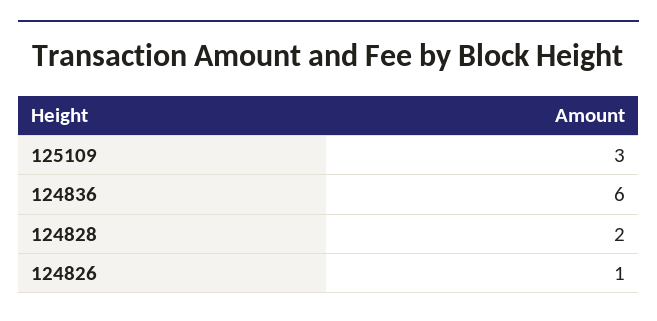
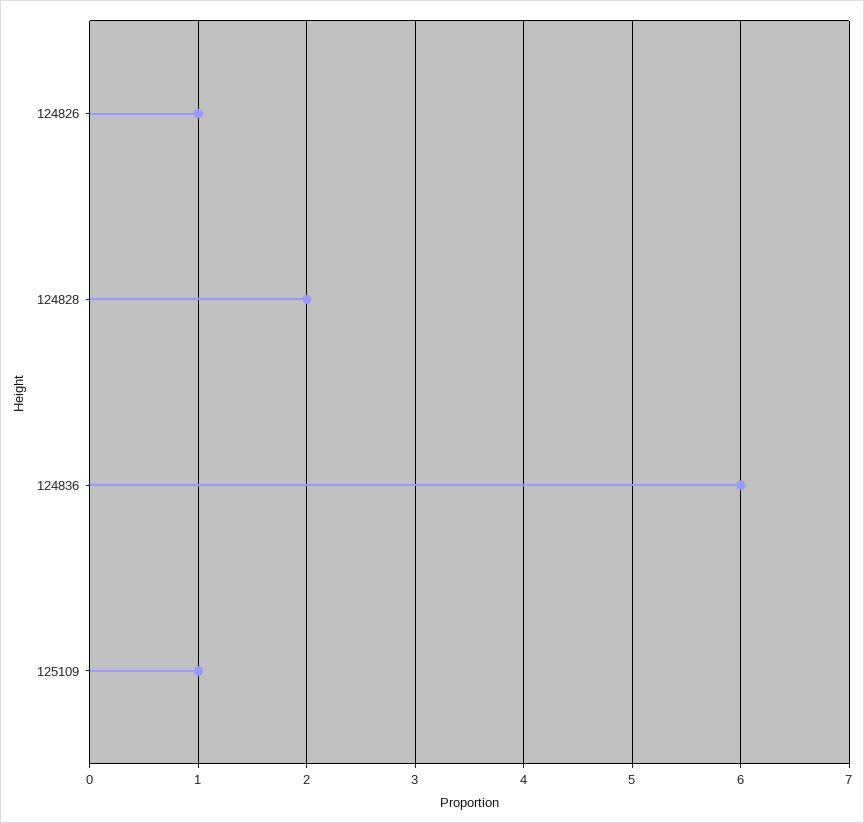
  {
-   "125109": 3,
+   "125109": 1,
    "124836": 6,
    "124828": 2,
    "124826": 1
  }

